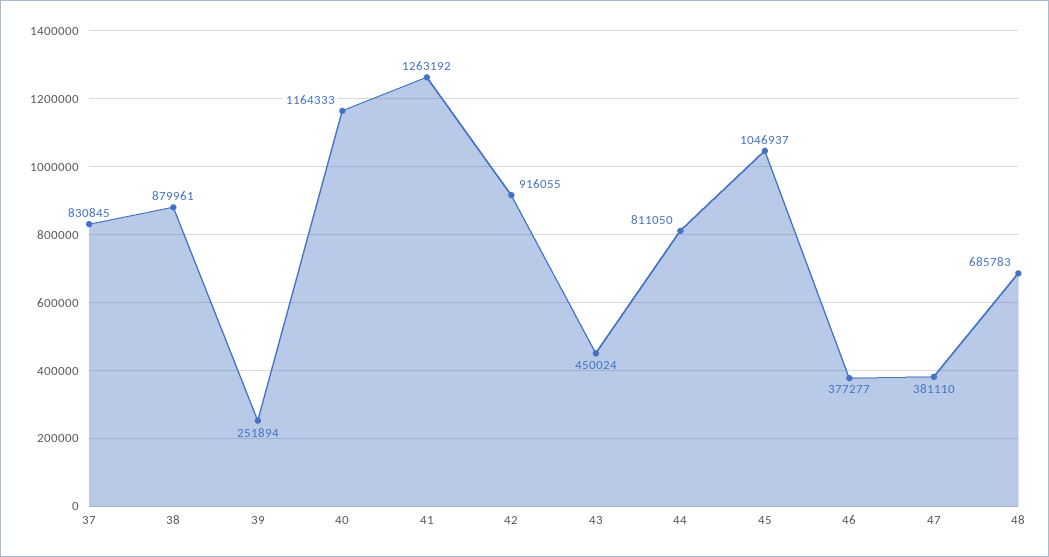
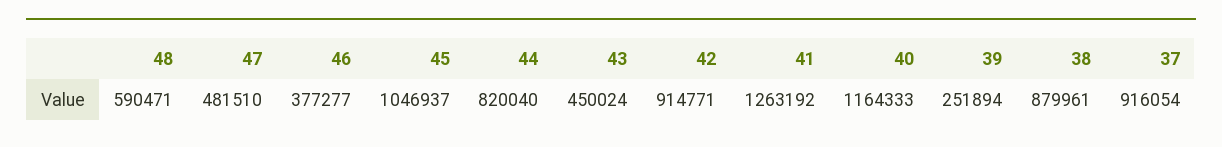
  {
-   "37": 830845,
+   "37": 916054,
    "38": 879961,
    "39": 251894,
    "40": 1164333,
    "41": 1263192,
-   "42": 916055,
+   "42": 914771,
    "43": 450024,
-   "44": 811050,
+   "44": 820040,
    "45": 1046937,
    "46": 377277,
-   "47": 381110,
+   "47": 481510,
-   "48": 685783
+   "48": 590471
  }

